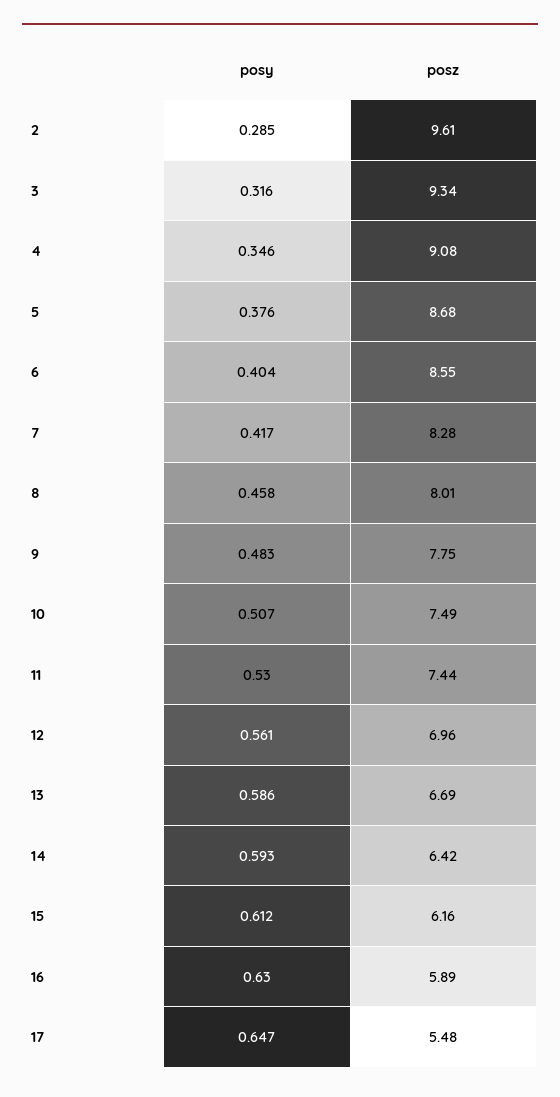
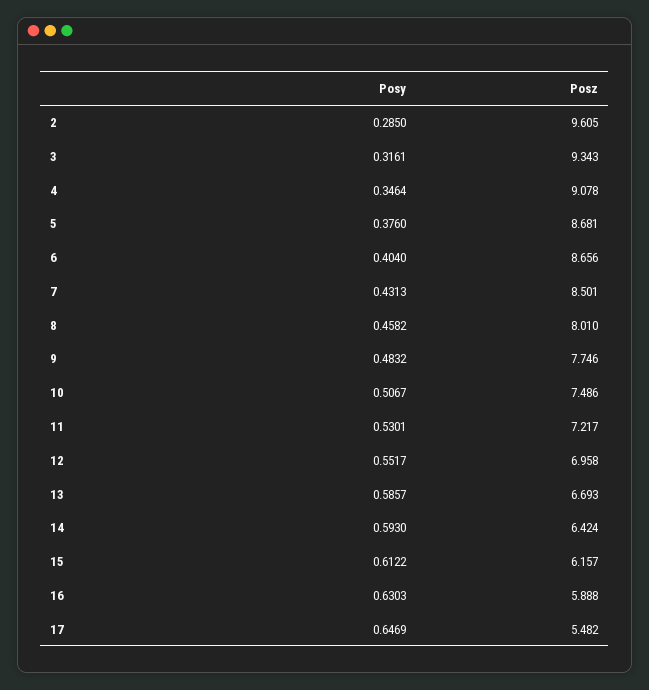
  {
    "posy": {
      "2": 0.285,
      "3": 0.3161,
      "4": 0.3464,
      "5": 0.376,
      "6": 0.404,
-     "7": 0.417,
+     "7": 0.4313,
      "8": 0.4582,
      "9": 0.4832,
      "10": 0.5067,
      "11": 0.5301,
-     "12": 0.561,
+     "12": 0.5517,
      "13": 0.5857,
      "14": 0.593,
      "15": 0.6122,
      "16": 0.6303,
      "17": 0.6469
    },
    "posz": {
      "2": 9.605,
      "3": 9.343,
      "4": 9.078,
      "5": 8.681,
-     "6": 8.55,
+     "6": 8.656,
-     "7": 8.28,
+     "7": 8.501,
      "8": 8.01,
      "9": 7.746,
      "10": 7.486,
-     "11": 7.44,
+     "11": 7.217,
      "12": 6.958,
      "13": 6.693,
      "14": 6.424,
      "15": 6.157,
      "16": 5.888,
      "17": 5.482
    }
  }

